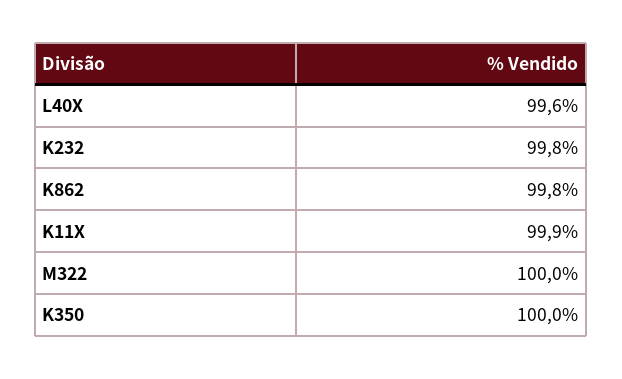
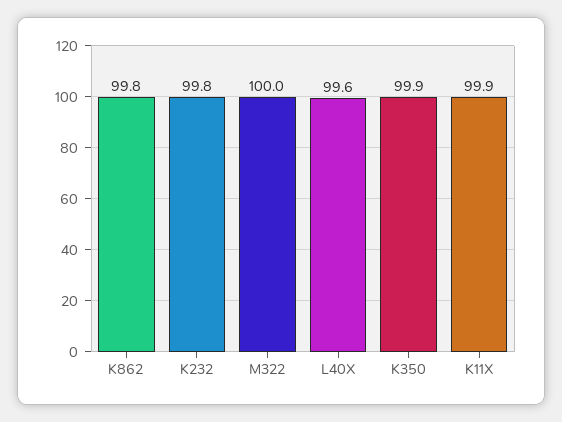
  {
    "L40X": 99.6,
    "K232": 99.8,
    "K862": 99.8,
    "K11X": 99.9,
    "M322": 100,
-   "K350": 100
+   "K350": 99.9
  }

